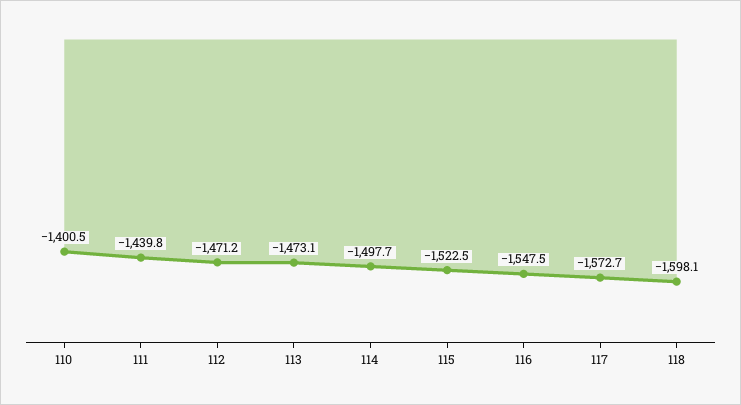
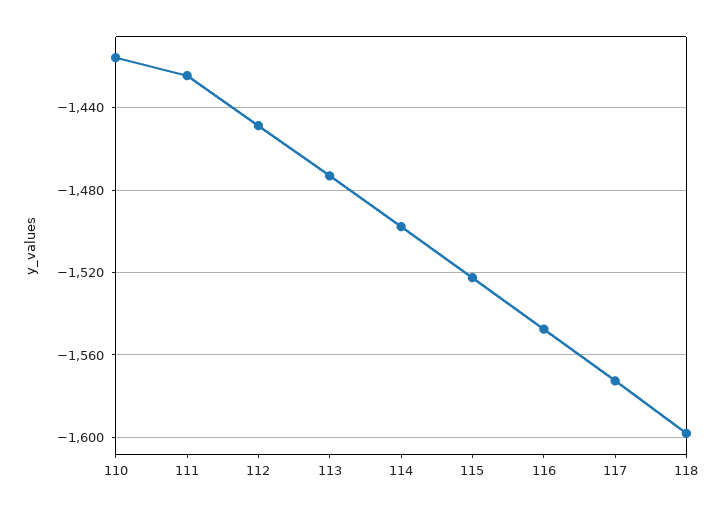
  {
-   "110": -1400.5,
+   "110": -1415,
-   "111": -1439.8,
+   "111": -1425,
-   "112": -1471.2,
+   "112": -1450,
    "113": -1473.1,
    "114": -1497.7,
    "115": -1522.5,
    "116": -1547.5,
    "117": -1572.7,
    "118": -1598.1
  }

